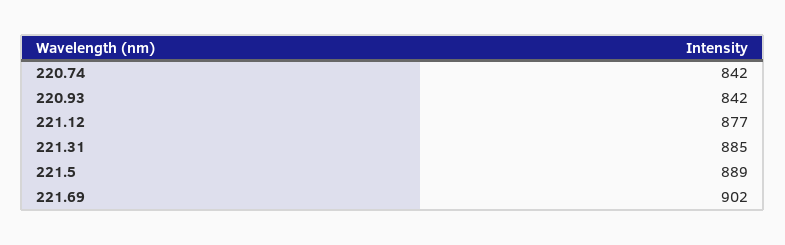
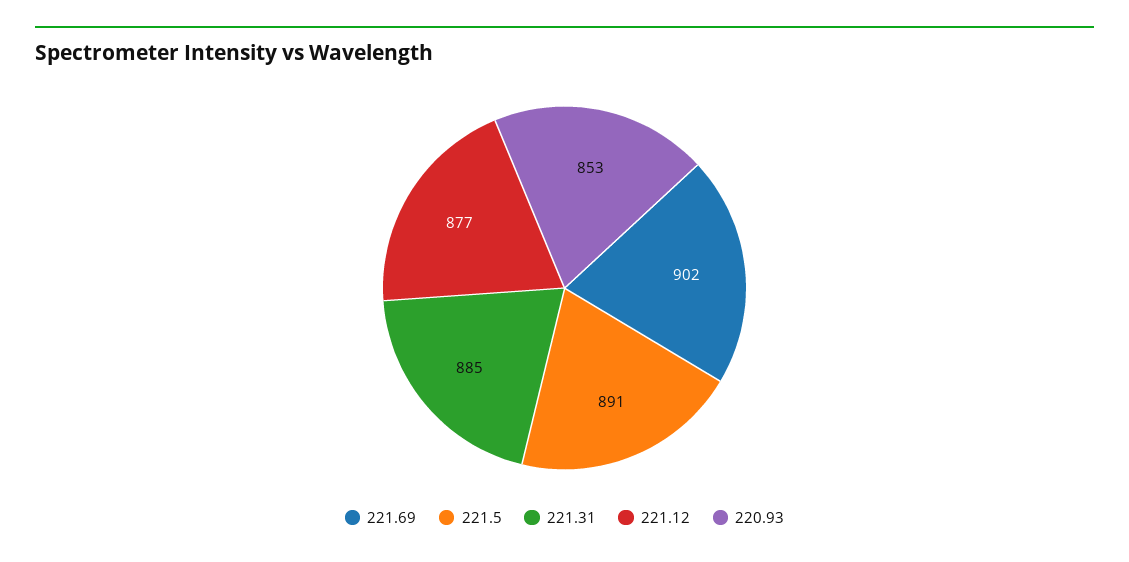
  {
-   "220.74": 842,
-   "220.93": 842,
+   "220.93": 853,
    "221.12": 877,
    "221.31": 885,
-   "221.5": 889,
+   "221.5": 891,
    "221.69": 902
  }

